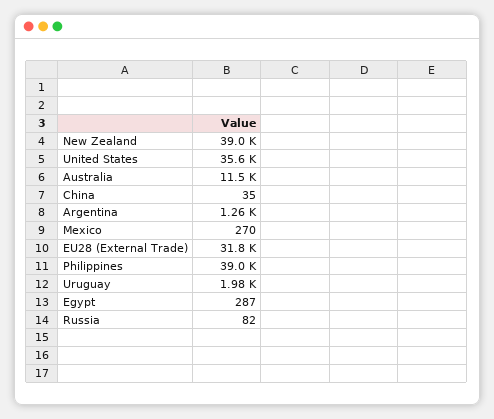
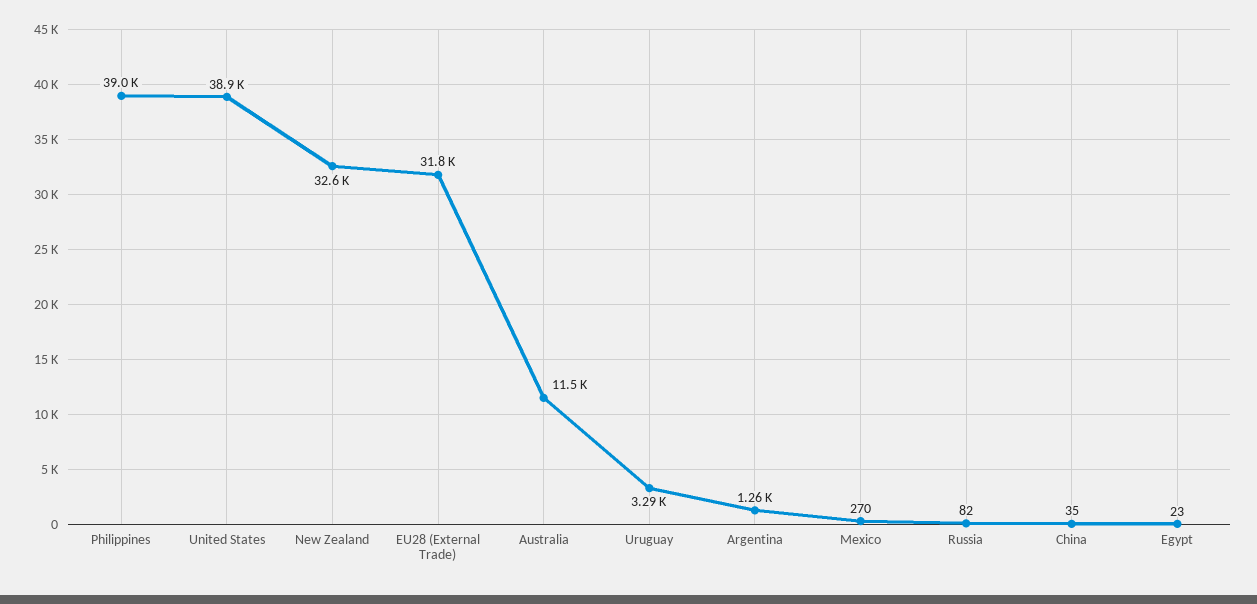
  {
-   "New Zealand": 39000,
+   "New Zealand": 32600,
-   "United States": 35600,
+   "United States": 38900,
    "Australia": 11500,
    "China": 35,
    "Argentina": 1260,
    "Mexico": 270,
    "EU28 (External Trade)": 31800,
    "Philippines": 39000,
-   "Uruguay": 1980,
+   "Uruguay": 3290,
-   "Egypt": 287,
+   "Egypt": 23,
    "Russia": 82
  }

